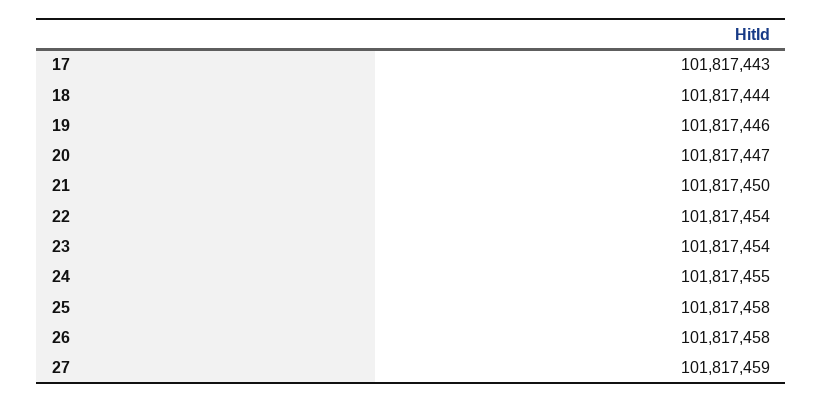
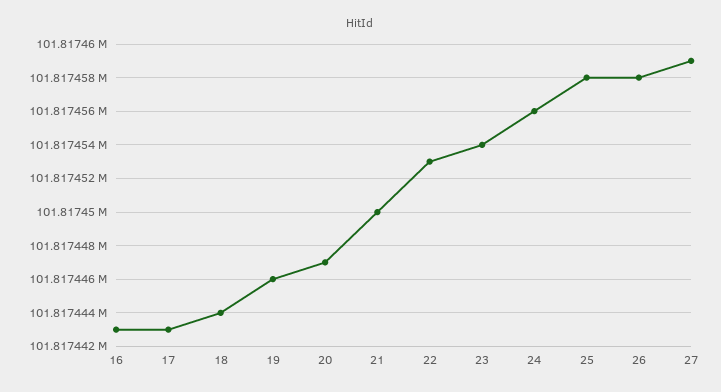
  {
    "17": 101817443,
    "18": 101817444,
    "19": 101817446,
    "20": 101817447,
    "21": 101817450,
-   "22": 101817454,
+   "22": 101817453,
    "23": 101817454,
-   "24": 101817455,
+   "24": 101817456,
    "25": 101817458,
    "26": 101817458,
-   "27": 101817459
+   "27": 101817459,
+   "16": 101817443
  }

